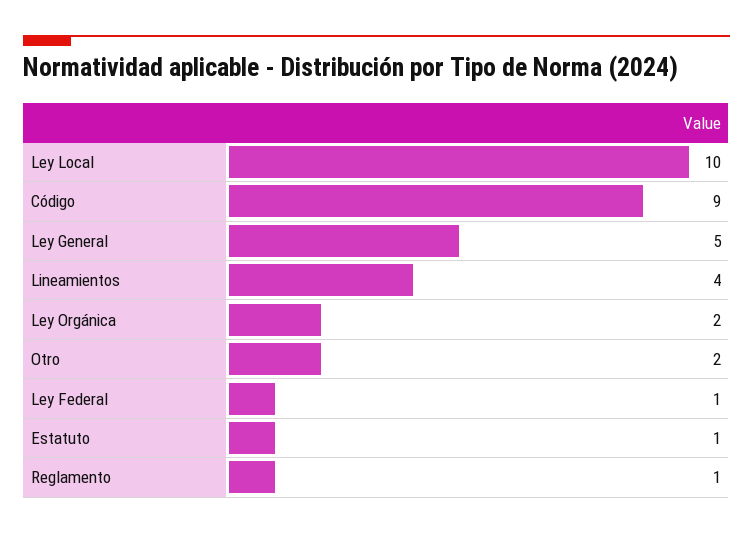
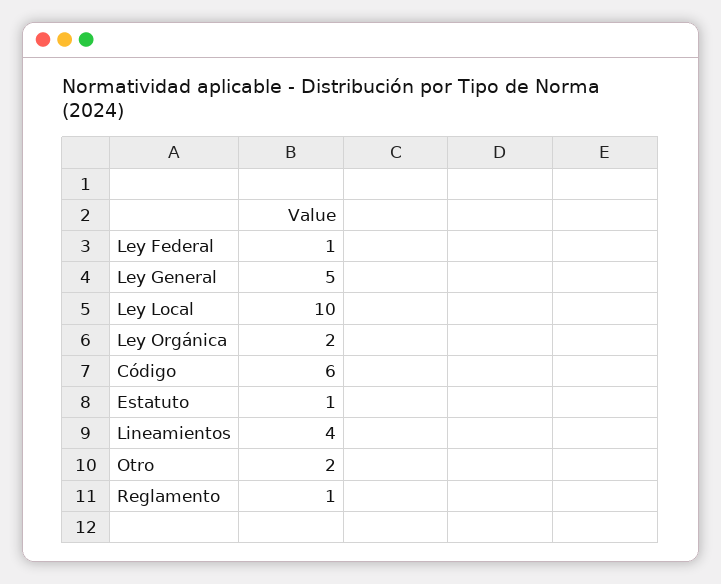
  {
    "Ley Local": 10,
-   "Código": 9,
+   "Código": 6,
    "Ley General": 5,
    "Lineamientos": 4,
    "Ley Orgánica": 2,
    "Otro": 2,
    "Ley Federal": 1,
    "Estatuto": 1,
    "Reglamento": 1
  }

